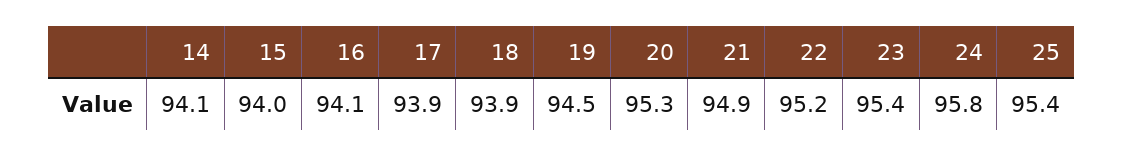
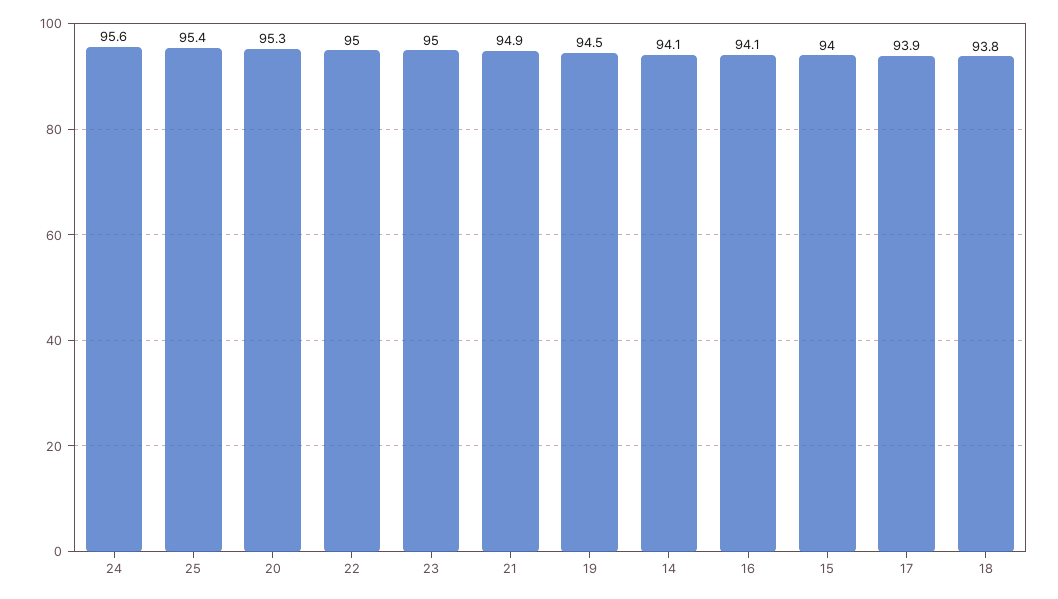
  {
    "14": 94.1,
    "15": 94,
    "16": 94.1,
    "17": 93.9,
-   "18": 93.9,
+   "18": 93.8,
    "19": 94.5,
    "20": 95.3,
    "21": 94.9,
-   "22": 95.2,
+   "22": 95,
-   "23": 95.4,
+   "23": 95,
-   "24": 95.8,
+   "24": 95.6,
    "25": 95.4
  }

